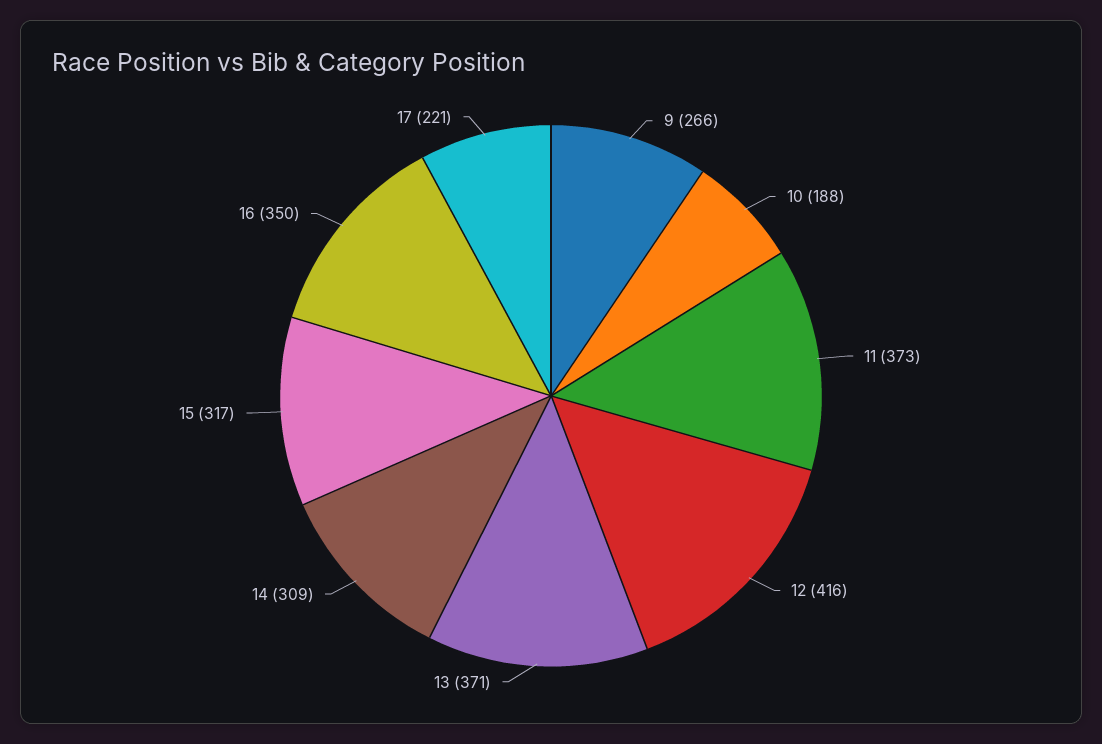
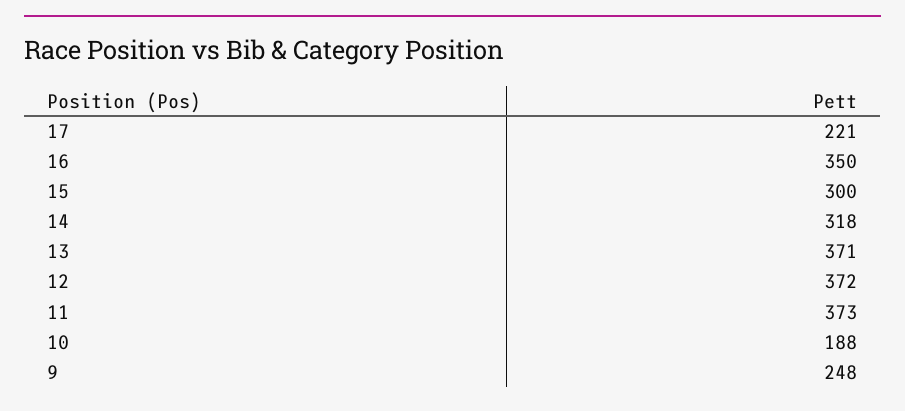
  {
-   "9": 266,
+   "9": 248,
    "10": 188,
    "11": 373,
-   "12": 416,
+   "12": 372,
    "13": 371,
-   "14": 309,
+   "14": 318,
-   "15": 317,
+   "15": 300,
    "16": 350,
    "17": 221
  }

